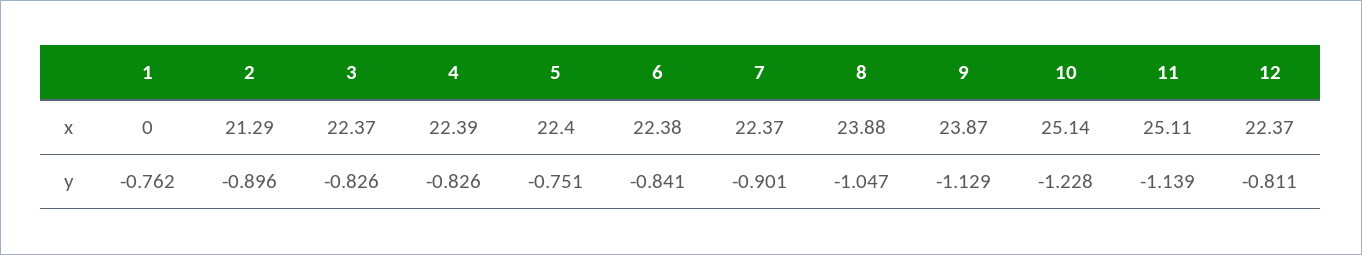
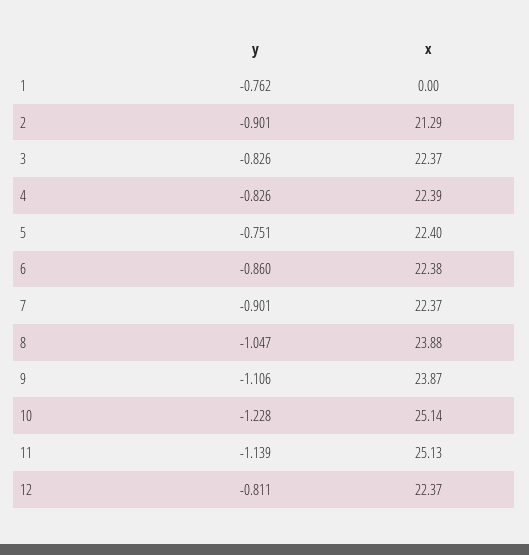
  {
    "1": {
      "x": 0,
      "y": -0.762
    },
    "2": {
      "x": 21.29,
-     "y": -0.896
+     "y": -0.901
    },
    "3": {
      "x": 22.37,
      "y": -0.826
    },
    "4": {
      "x": 22.39,
      "y": -0.826
    },
    "5": {
      "x": 22.4,
      "y": -0.751
    },
    "6": {
      "x": 22.38,
-     "y": -0.841
+     "y": -0.86
    },
    "7": {
      "x": 22.37,
      "y": -0.901
    },
    "8": {
      "x": 23.88,
      "y": -1.047
    },
    "9": {
      "x": 23.87,
-     "y": -1.129
+     "y": -1.106
    },
    "10": {
      "x": 25.14,
      "y": -1.228
    },
    "11": {
-     "x": 25.11,
+     "x": 25.13,
      "y": -1.139
    },
    "12": {
      "x": 22.37,
      "y": -0.811
    }
  }

